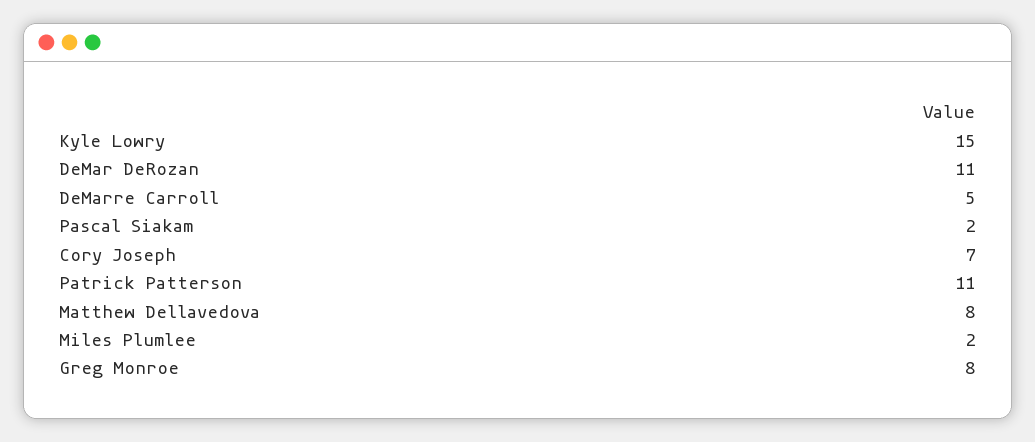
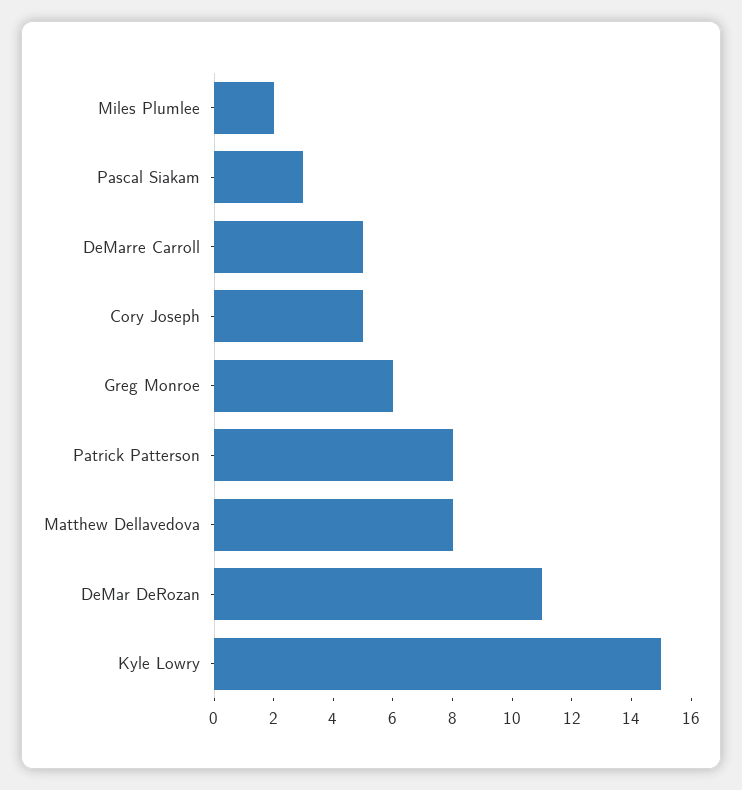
  {
    "Kyle Lowry": 15,
    "DeMar DeRozan": 11,
    "DeMarre Carroll": 5,
-   "Pascal Siakam": 2,
+   "Pascal Siakam": 3,
-   "Cory Joseph": 7,
+   "Cory Joseph": 5,
-   "Patrick Patterson": 11,
+   "Patrick Patterson": 8,
    "Matthew Dellavedova": 8,
    "Miles Plumlee": 2,
-   "Greg Monroe": 8
+   "Greg Monroe": 6
  }

